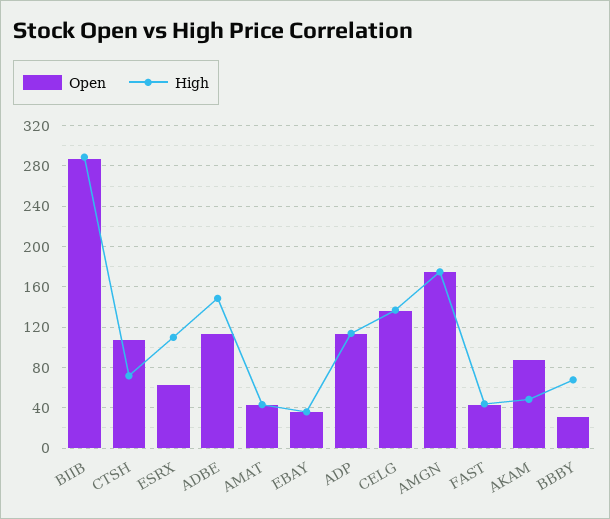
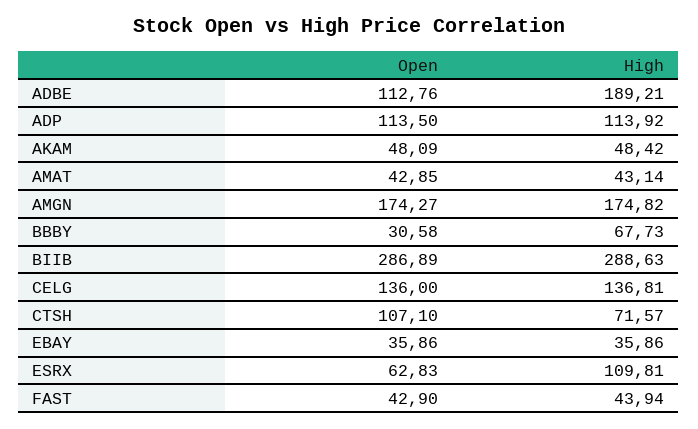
  {
    "Open": {
      "BIIB": 286.89,
      "CTSH": 107.1,
      "ESRX": 62.83,
      "ADBE": 112.76,
      "AMAT": 42.85,
      "EBAY": 35.86,
      "ADP": 113.5,
      "CELG": 136,
      "AMGN": 174.27,
      "FAST": 42.9,
-     "AKAM": 90,
+     "AKAM": 48.09,
      "BBBY": 30.58
    },
    "High": {
      "BIIB": 288.63,
      "CTSH": 71.57,
      "ESRX": 109.81,
-     "ADBE": 150,
+     "ADBE": 189.21,
      "AMAT": 43.14,
      "EBAY": 35.86,
      "ADP": 113.92,
      "CELG": 136.81,
      "AMGN": 174.82,
      "FAST": 43.94,
      "AKAM": 48.42,
      "BBBY": 67.73
    }
  }

